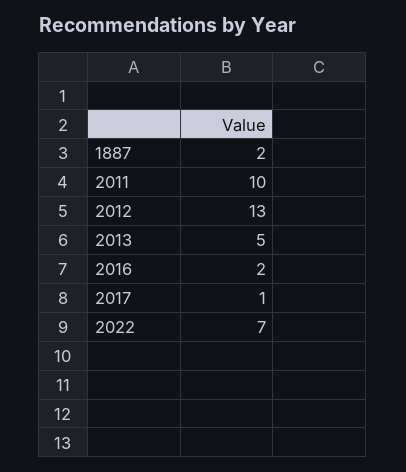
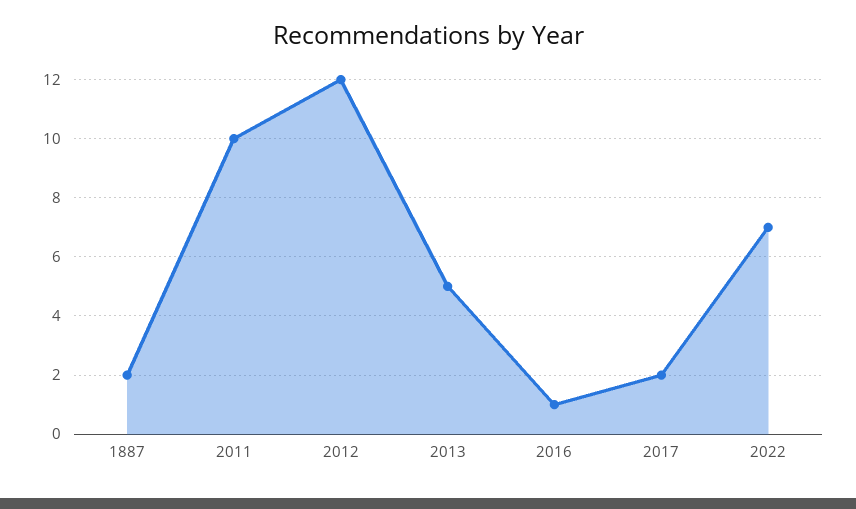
  {
    "1887": 2,
    "2011": 10,
-   "2012": 13,
+   "2012": 12,
    "2013": 5,
-   "2016": 2,
+   "2016": 1,
-   "2017": 1,
+   "2017": 2,
    "2022": 7
  }

